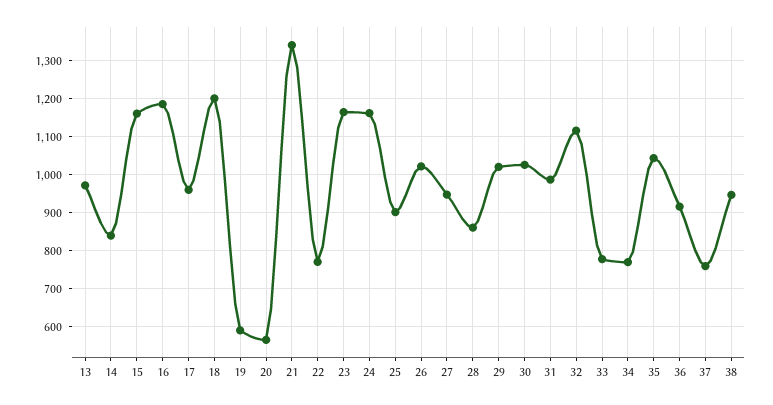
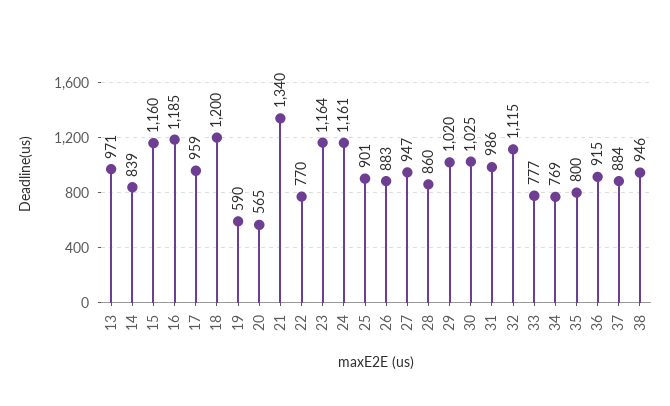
  {
    "13": 971,
    "14": 839,
    "15": 1160,
    "16": 1185,
    "17": 959,
    "18": 1200,
    "19": 590,
    "20": 565,
    "21": 1340,
    "22": 770,
    "23": 1164,
    "24": 1161,
    "25": 901,
-   "26": 1020,
+   "26": 883,
    "27": 947,
    "28": 860,
    "29": 1020,
    "30": 1025,
    "31": 986,
    "32": 1115,
    "33": 777,
    "34": 769,
-   "35": 1040,
+   "35": 800,
    "36": 915,
-   "37": 760,
+   "37": 884,
    "38": 946
  }

